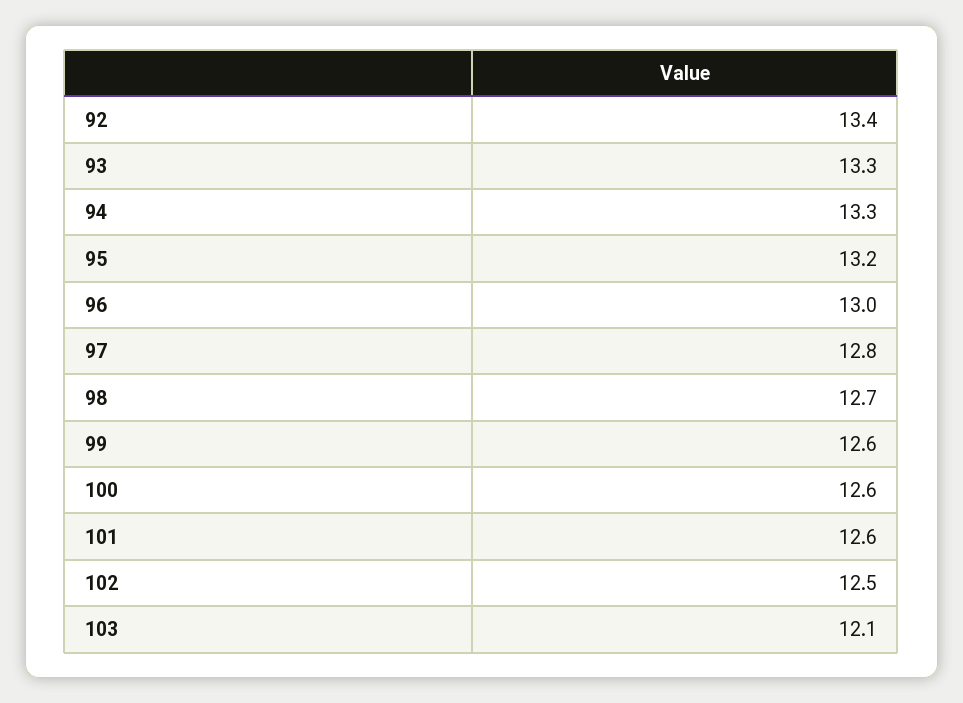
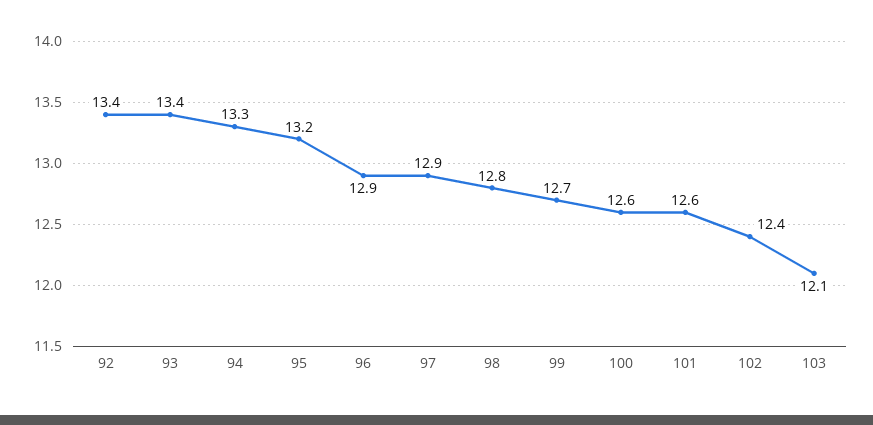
  {
    "92": 13.4,
-   "93": 13.3,
+   "93": 13.4,
    "94": 13.3,
    "95": 13.2,
-   "96": 13,
+   "96": 12.9,
-   "97": 12.8,
+   "97": 12.9,
-   "98": 12.7,
+   "98": 12.8,
-   "99": 12.6,
+   "99": 12.7,
    "100": 12.6,
    "101": 12.6,
-   "102": 12.5,
+   "102": 12.4,
    "103": 12.1
  }

